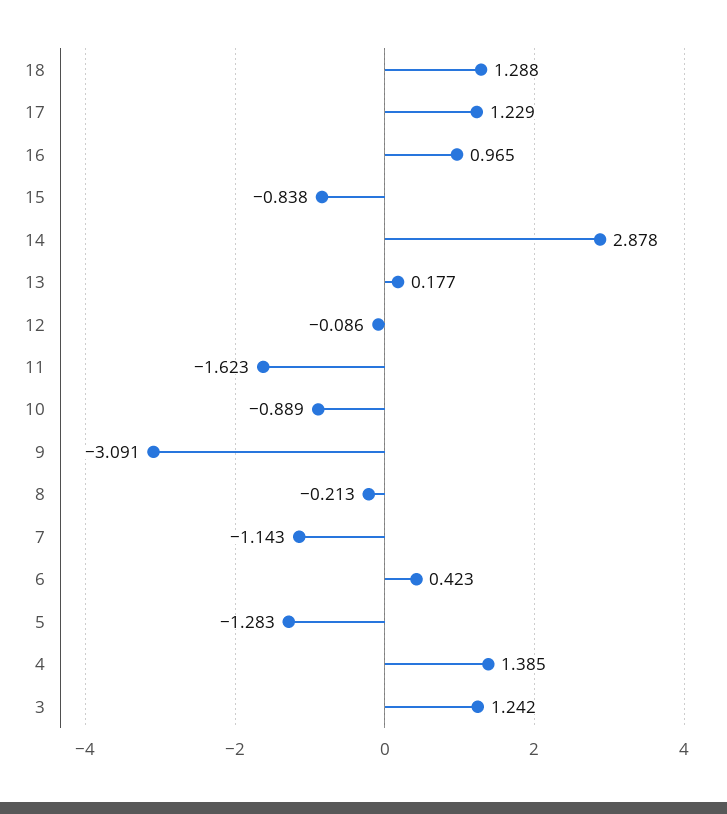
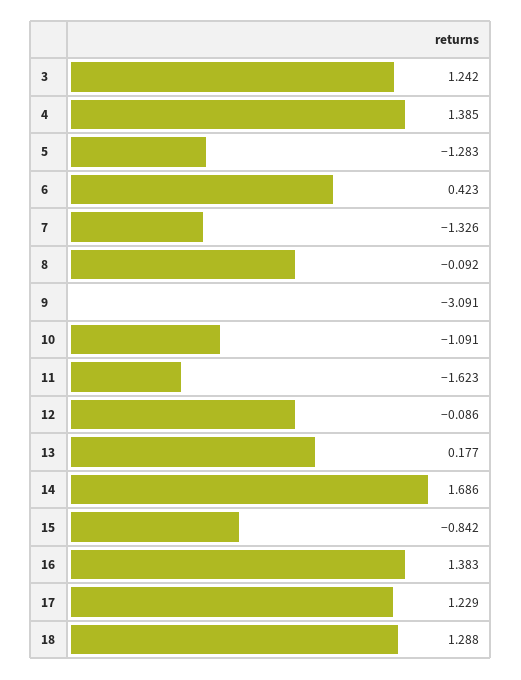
  {
    "18": 1.288,
    "17": 1.229,
-   "16": 0.965,
+   "16": 1.383,
-   "15": -0.838,
+   "15": -0.842,
-   "14": 2.878,
+   "14": 1.686,
    "13": 0.177,
    "12": -0.086,
    "11": -1.623,
-   "10": -0.889,
+   "10": -1.091,
    "9": -3.091,
-   "8": -0.213,
+   "8": -0.092,
-   "7": -1.143,
+   "7": -1.326,
    "6": 0.423,
    "5": -1.283,
    "4": 1.385,
    "3": 1.242
  }

